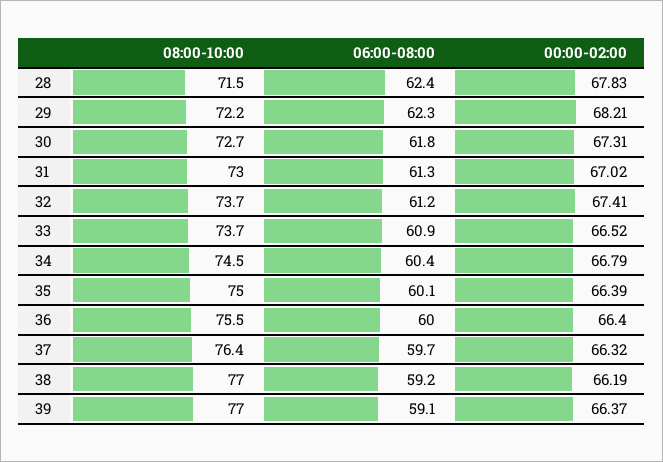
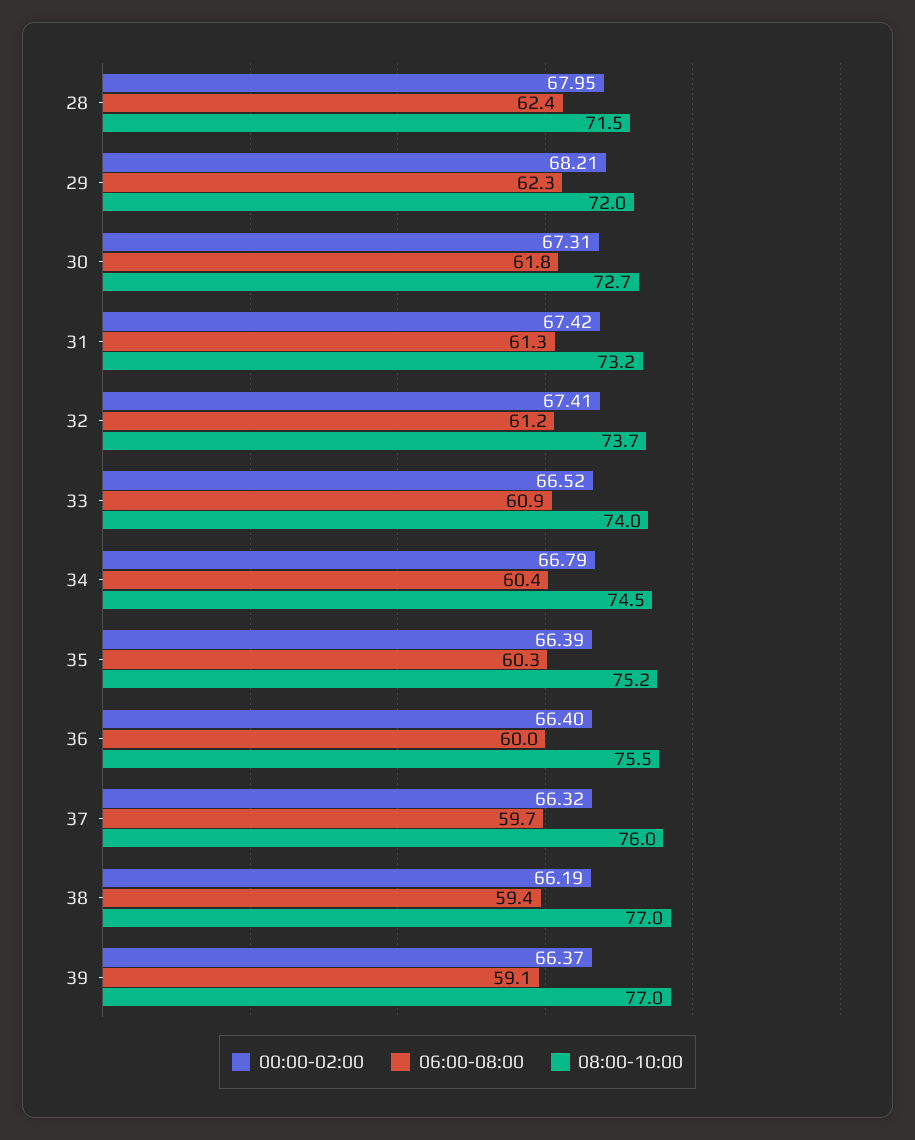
  {
    "08:00-10:00": {
      "28": 71.5,
-     "29": 72.2,
+     "29": 72,
      "30": 72.7,
-     "31": 73,
+     "31": 73.2,
      "32": 73.7,
-     "33": 73.7,
+     "33": 74,
      "34": 74.5,
-     "35": 75,
+     "35": 75.2,
      "36": 75.5,
-     "37": 76.4,
+     "37": 76,
      "38": 77,
      "39": 77
    },
    "06:00-08:00": {
      "28": 62.4,
      "29": 62.3,
      "30": 61.8,
      "31": 61.3,
      "32": 61.2,
      "33": 60.9,
      "34": 60.4,
-     "35": 60.1,
+     "35": 60.3,
      "36": 60,
      "37": 59.7,
-     "38": 59.2,
+     "38": 59.4,
      "39": 59.1
    },
    "00:00-02:00": {
-     "28": 67.83,
+     "28": 67.95,
      "29": 68.21,
      "30": 67.31,
-     "31": 67.02,
+     "31": 67.42,
      "32": 67.41,
      "33": 66.52,
      "34": 66.79,
      "35": 66.39,
      "36": 66.4,
      "37": 66.32,
      "38": 66.19,
      "39": 66.37
    }
  }

